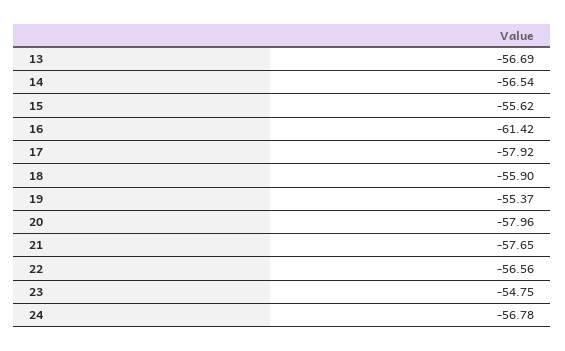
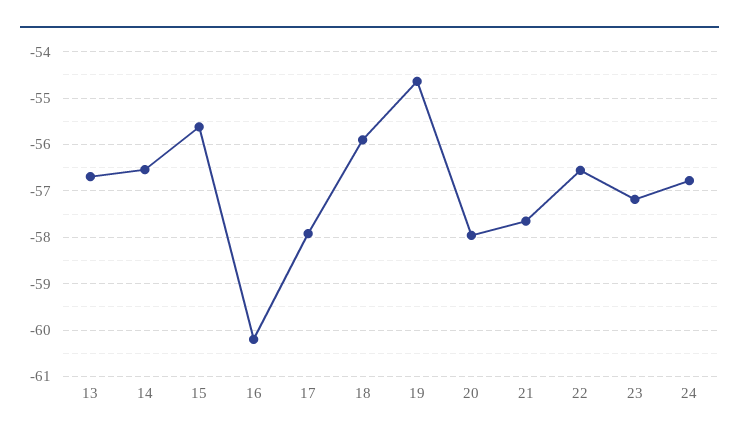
  {
    "13": -56.69,
    "14": -56.54,
    "15": -55.62,
-   "16": -61.42,
+   "16": -60.2,
    "17": -57.92,
    "18": -55.9,
-   "19": -55.37,
+   "19": -54.6,
    "20": -57.96,
    "21": -57.65,
    "22": -56.56,
-   "23": -54.75,
+   "23": -57.2,
    "24": -56.78
  }

